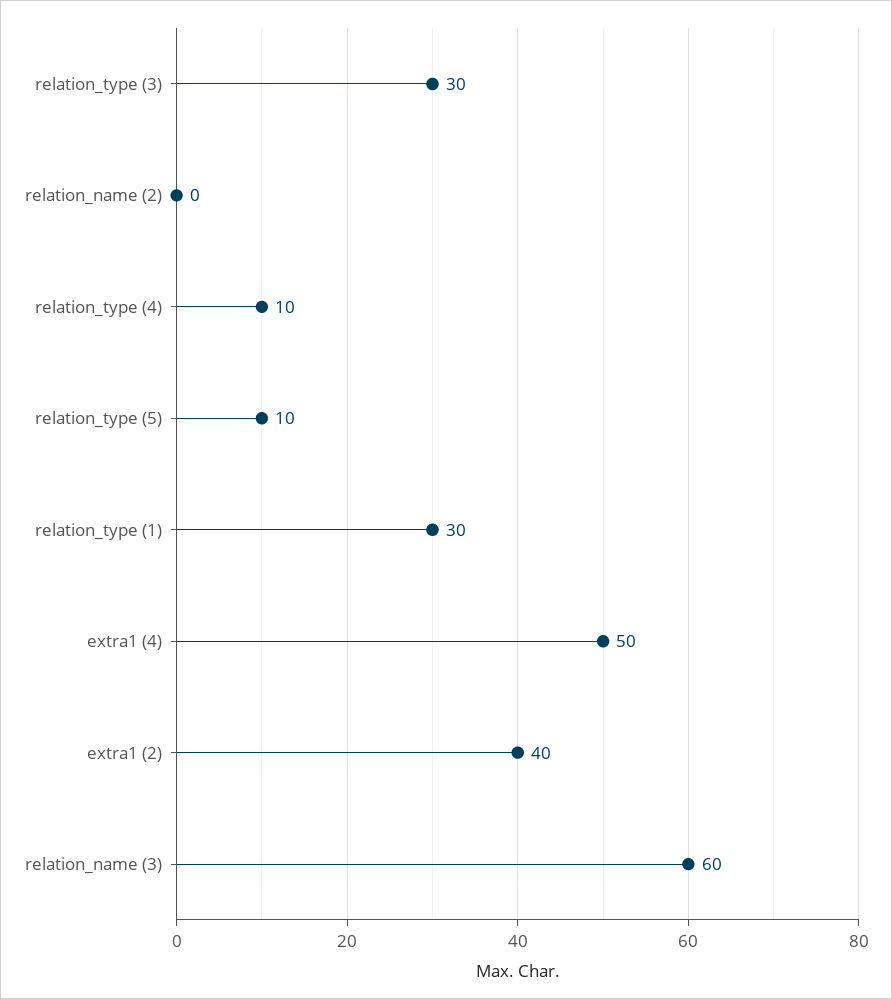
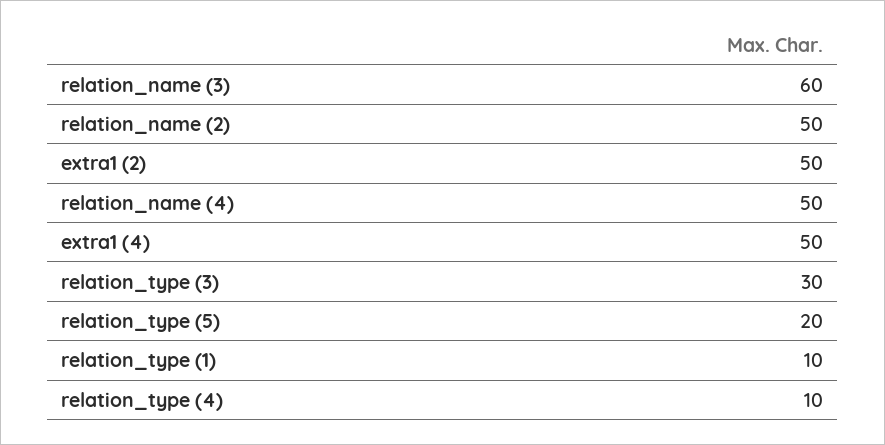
  {
    "relation_type (3)": 30,
-   "relation_name (2)": 0,
+   "relation_name (2)": 50,
    "relation_type (4)": 10,
-   "relation_type (5)": 10,
+   "relation_type (5)": 20,
-   "relation_type (1)": 30,
+   "relation_type (1)": 10,
    "extra1 (4)": 50,
-   "extra1 (2)": 40,
+   "extra1 (2)": 50,
-   "relation_name (3)": 60
+   "relation_name (3)": 60,
+   "relation_name (4)": 50
  }

